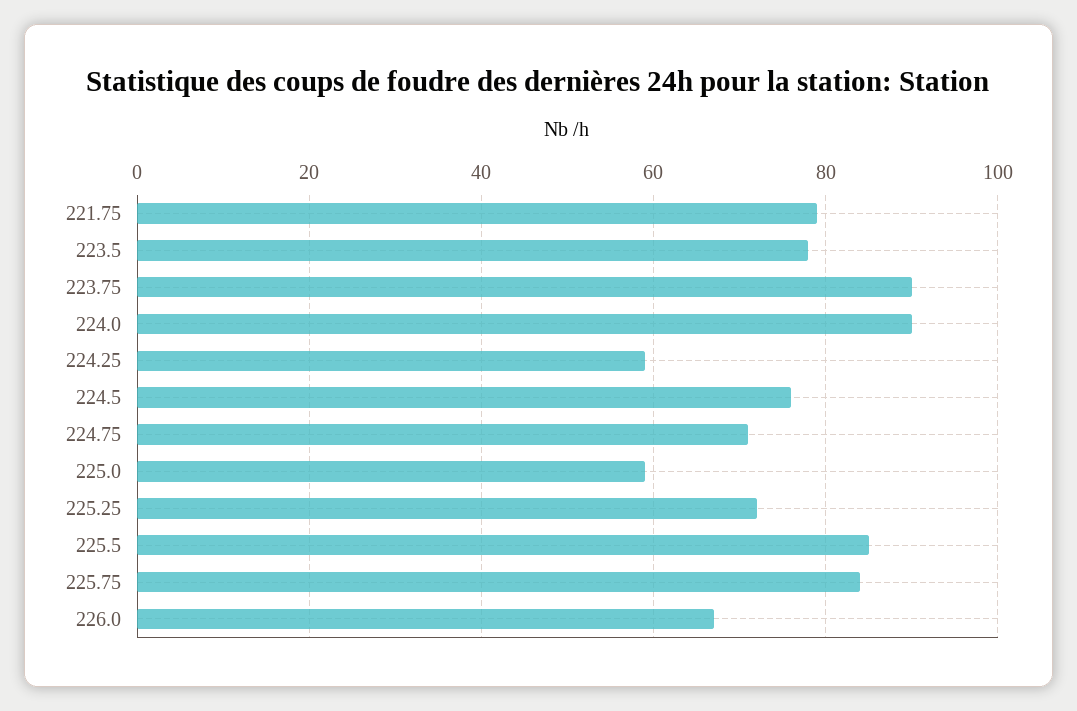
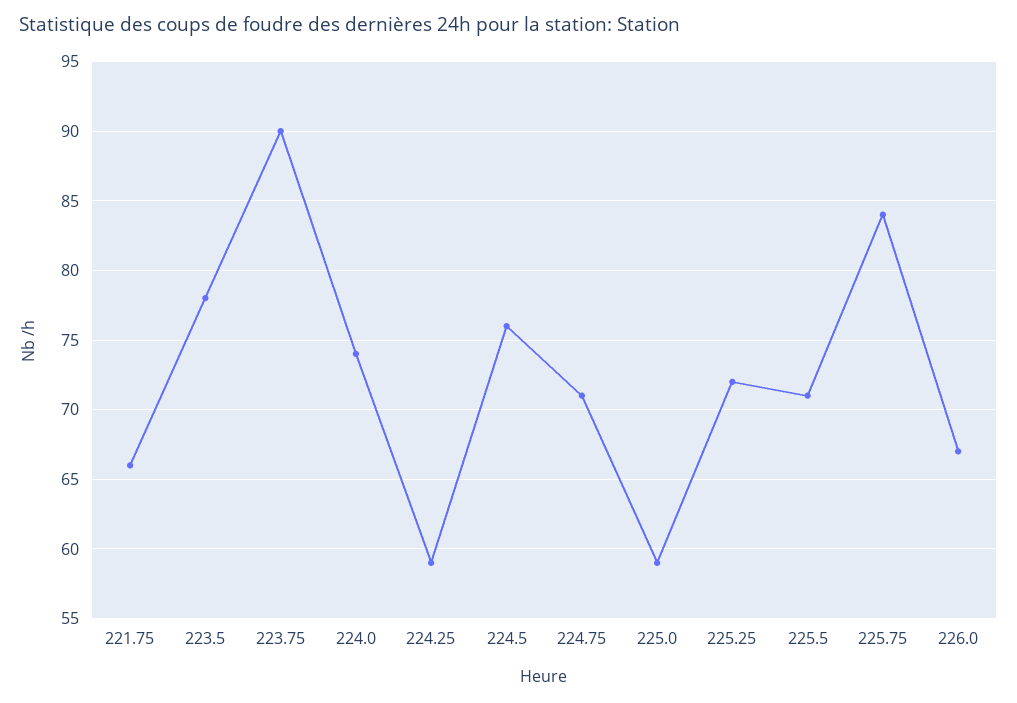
  {
-   "221.75": 80,
+   "221.75": 66,
    "223.5": 78,
    "223.75": 90,
-   "224.0": 90,
+   "224.0": 74,
    "224.25": 59,
    "224.5": 76,
    "224.75": 71,
    "225.0": 59,
    "225.25": 72,
-   "225.5": 85,
+   "225.5": 71,
    "225.75": 84,
    "226.0": 67
  }

